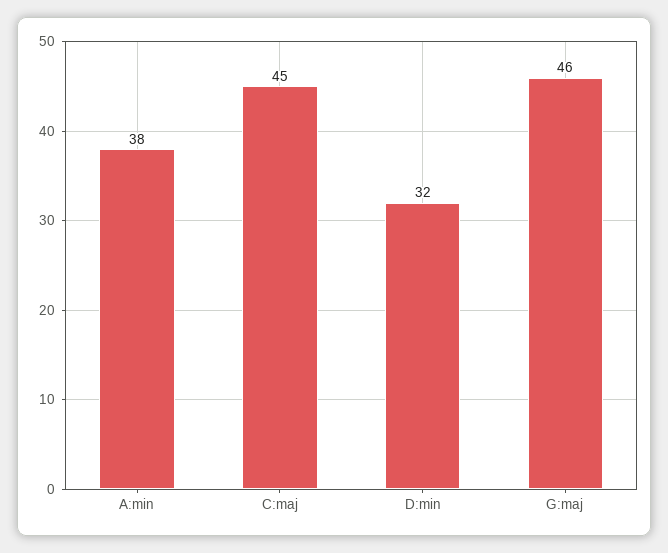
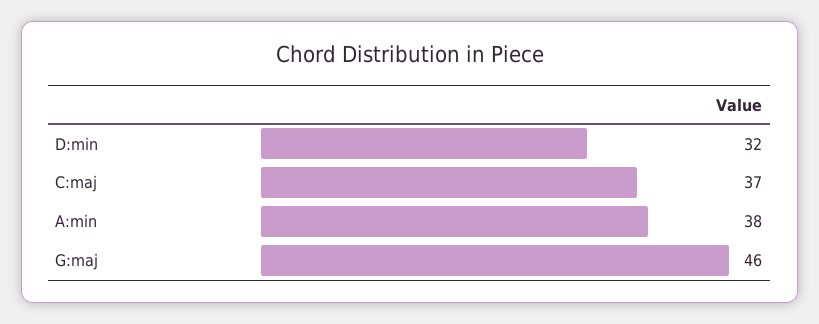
  {
    "A:min": 38,
-   "C:maj": 45,
+   "C:maj": 37,
    "D:min": 32,
    "G:maj": 46
  }

